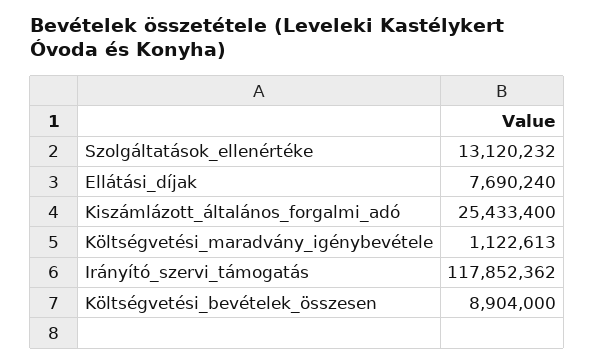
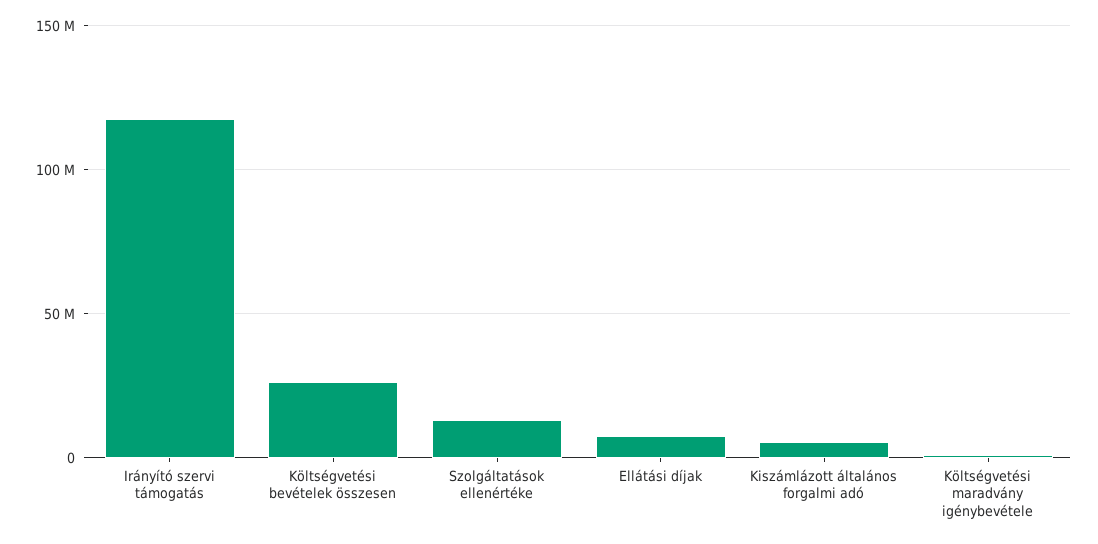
  {
    "Szolgáltatások_ellenértéke": 13120232,
    "Ellátási_díjak": 7690240,
-   "Kiszámlázott_általános_forgalmi_adó": 25433400,
+   "Kiszámlázott_általános_forgalmi_adó": 5000000,
    "Költségvetési_maradvány_igénybevétele": 1122613,
    "Irányító_szervi_támogatás": 117852362,
-   "Költségvetési_bevételek_összesen": 8904000
+   "Költségvetési_bevételek_összesen": 25000000
  }

